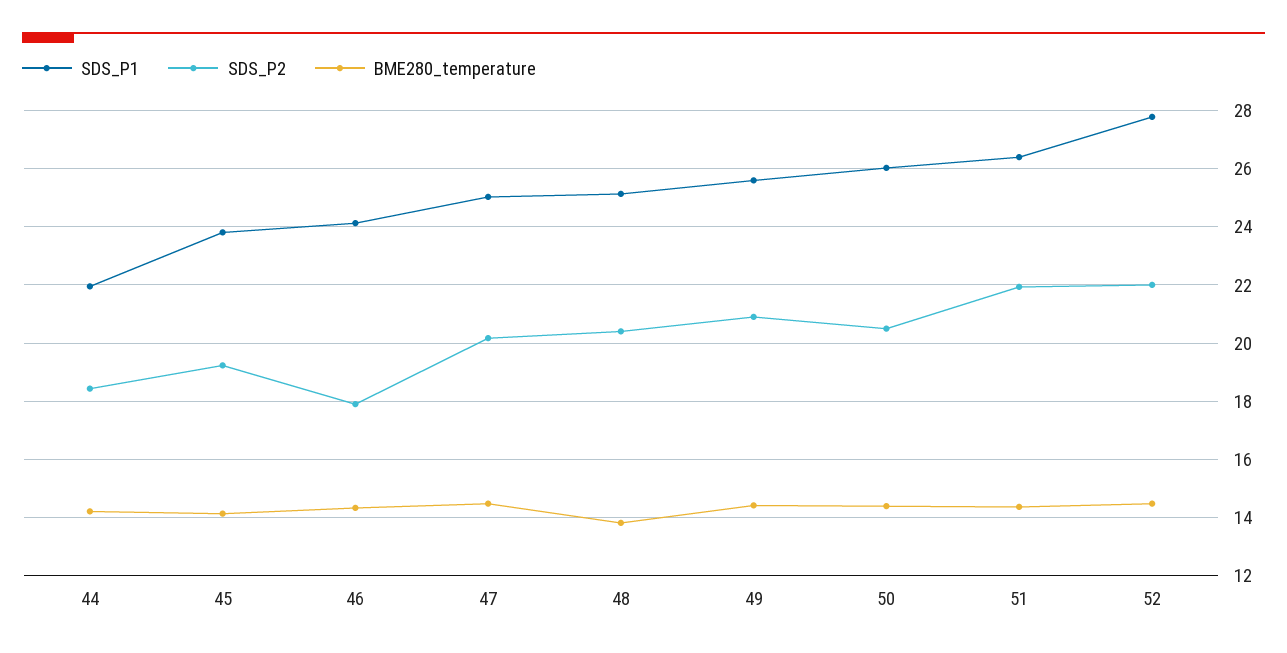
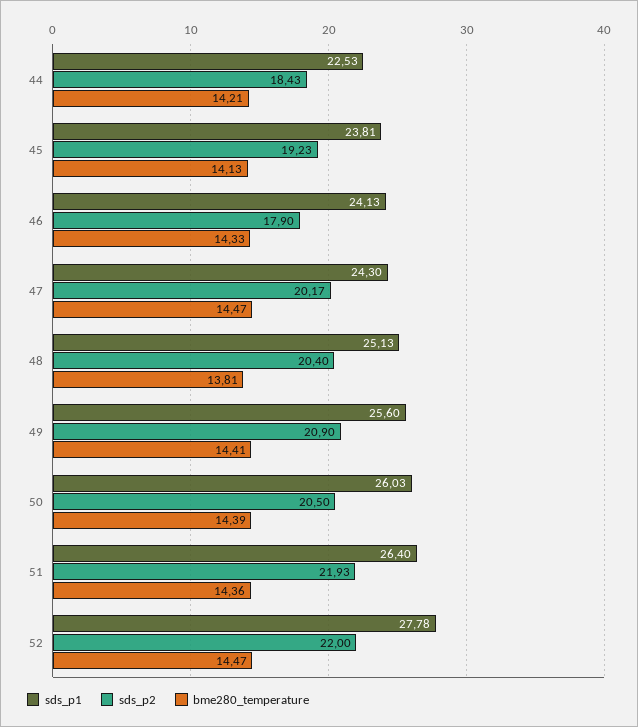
  {
    "SDS_P1": {
-     "44": 22,
+     "44": 22.53,
      "45": 23.81,
      "46": 24.13,
-     "47": 25,
+     "47": 24.3,
      "48": 25.13,
      "49": 25.6,
      "50": 26.03,
      "51": 26.4,
      "52": 27.78
    },
    "SDS_P2": {
      "44": 18.43,
      "45": 19.23,
      "46": 17.9,
      "47": 20.17,
      "48": 20.4,
      "49": 20.9,
      "50": 20.5,
      "51": 21.93,
      "52": 22
    },
    "BME280_temperature": {
      "44": 14.21,
      "45": 14.13,
      "46": 14.33,
      "47": 14.47,
      "48": 13.81,
      "49": 14.41,
      "50": 14.39,
      "51": 14.36,
      "52": 14.47
    }
  }

